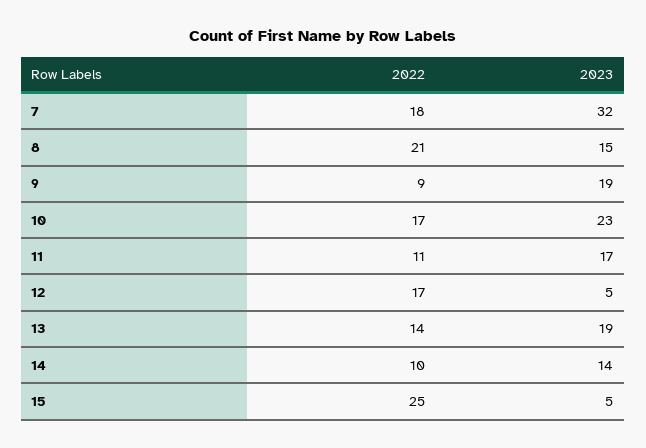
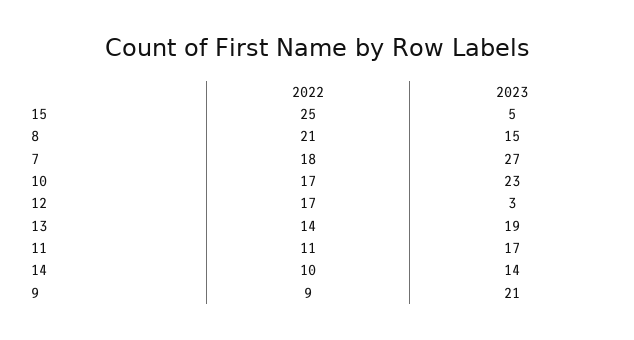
  {
    "2022": {
      "7": 18,
      "8": 21,
      "9": 9,
      "10": 17,
      "11": 11,
      "12": 17,
      "13": 14,
      "14": 10,
      "15": 25
    },
    "2023": {
-     "7": 32,
+     "7": 27,
      "8": 15,
-     "9": 19,
+     "9": 21,
      "10": 23,
      "11": 17,
-     "12": 5,
+     "12": 3,
      "13": 19,
      "14": 14,
      "15": 5
    }
  }

